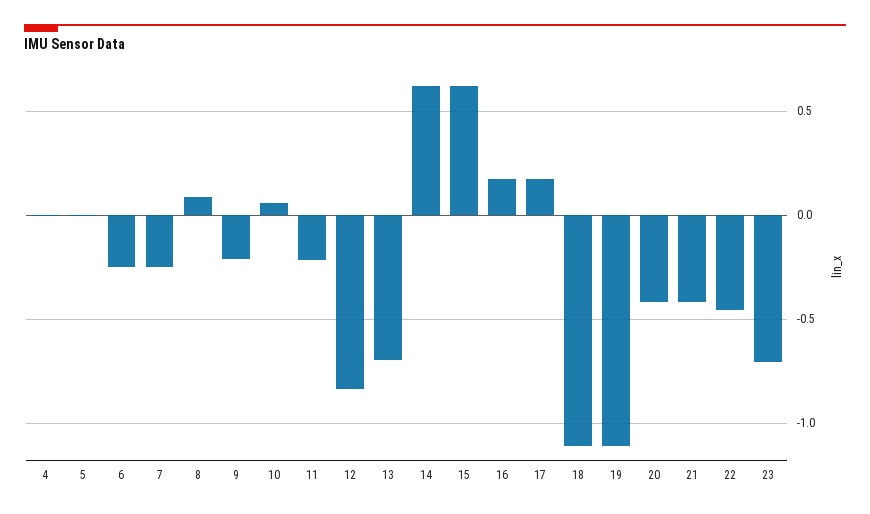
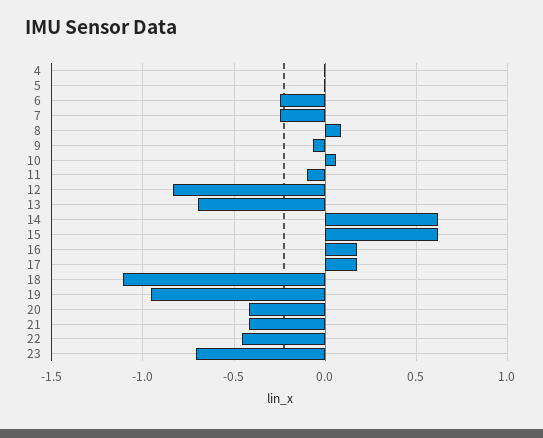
  {
    "4": 0,
    "5": 0,
    "6": -0.25,
    "7": -0.25,
    "8": 0.1,
-   "9": -0.2,
+   "9": -0.05,
    "10": 0.05,
-   "11": -0.2,
+   "11": -0.1,
    "12": -0.85,
    "13": -0.7,
    "14": 0.6,
    "15": 0.6,
    "16": 0.2,
    "17": 0.2,
    "18": -1.1,
-   "19": -1.1,
+   "19": -0.95,
    "20": -0.4,
    "21": -0.4,
    "22": -0.45,
    "23": -0.7
  }

